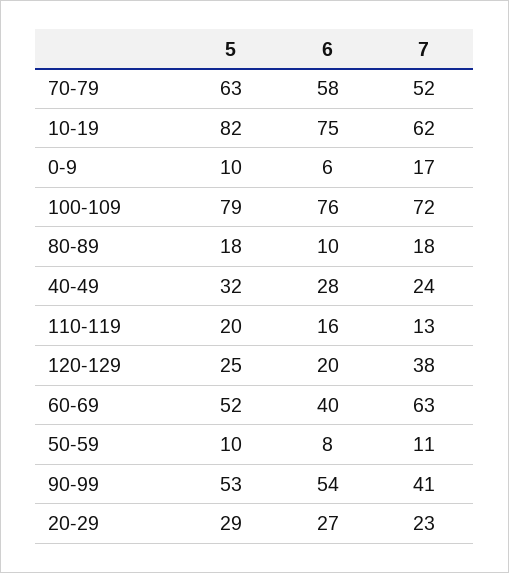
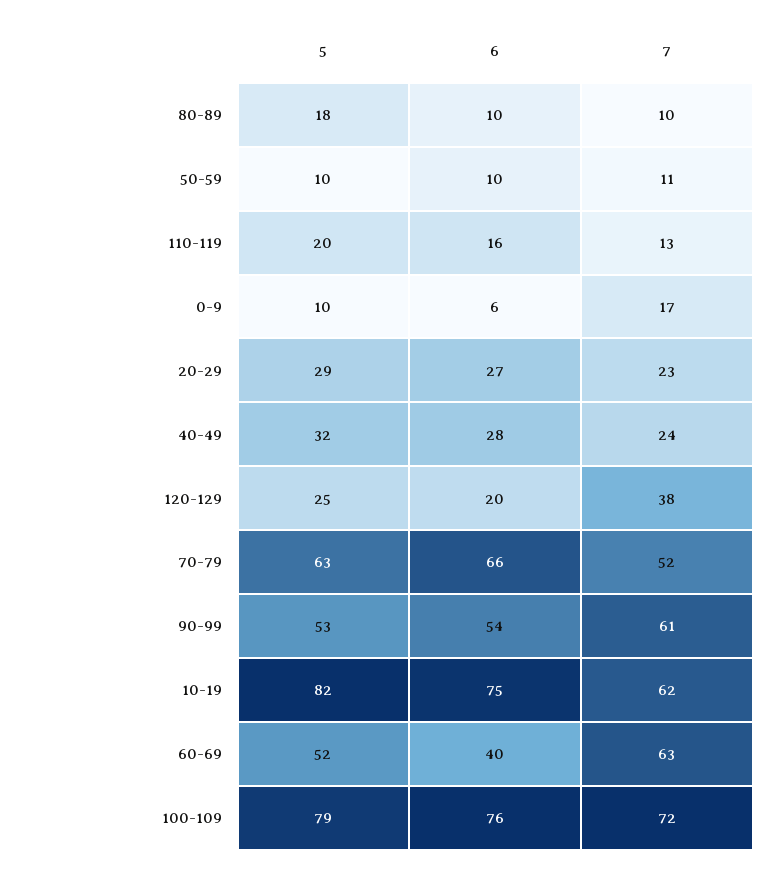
  {
    "5": {
      "70-79": 63,
      "10-19": 82,
      "0-9": 10,
      "100-109": 79,
      "80-89": 18,
      "40-49": 32,
      "110-119": 20,
      "120-129": 25,
      "60-69": 52,
      "50-59": 10,
      "90-99": 53,
      "20-29": 29
    },
    "6": {
-     "70-79": 58,
+     "70-79": 66,
      "10-19": 75,
      "0-9": 6,
      "100-109": 76,
      "80-89": 10,
      "40-49": 28,
      "110-119": 16,
      "120-129": 20,
      "60-69": 40,
-     "50-59": 8,
+     "50-59": 10,
      "90-99": 54,
      "20-29": 27
    },
    "7": {
      "70-79": 52,
      "10-19": 62,
      "0-9": 17,
      "100-109": 72,
-     "80-89": 18,
+     "80-89": 10,
      "40-49": 24,
      "110-119": 13,
      "120-129": 38,
      "60-69": 63,
      "50-59": 11,
-     "90-99": 41,
+     "90-99": 61,
      "20-29": 23
    }
  }

